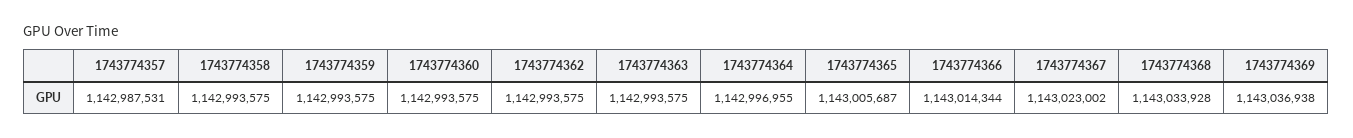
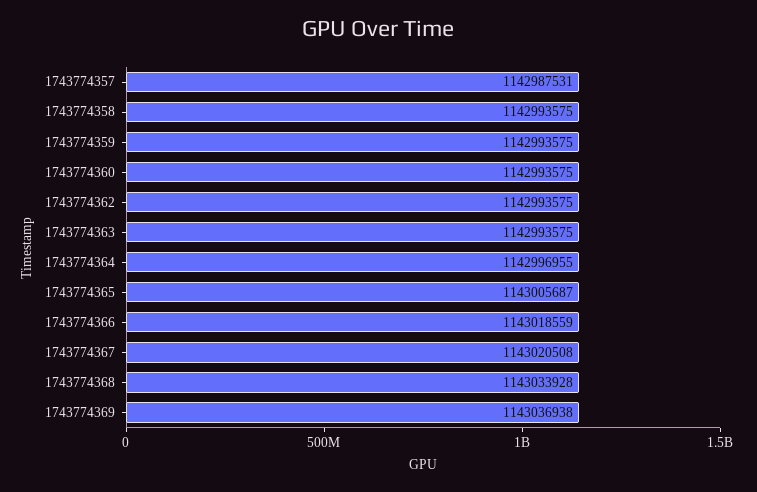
  {
    "1743774357": 1142987531,
    "1743774358": 1142993575,
    "1743774359": 1142993575,
    "1743774360": 1142993575,
    "1743774362": 1142993575,
    "1743774363": 1142993575,
    "1743774364": 1142996955,
    "1743774365": 1143005687,
-   "1743774366": 1143014344,
+   "1743774366": 1143018559,
-   "1743774367": 1143023002,
+   "1743774367": 1143020508,
    "1743774368": 1143033928,
    "1743774369": 1143036938
  }

